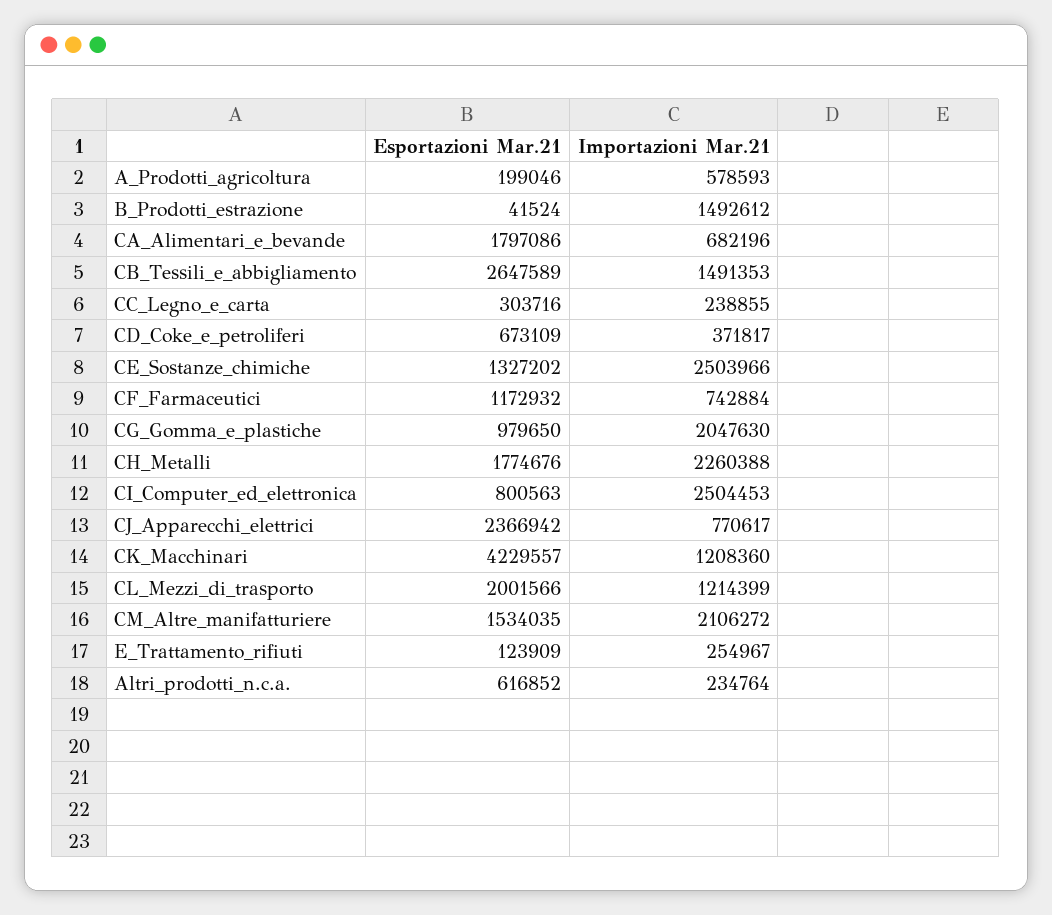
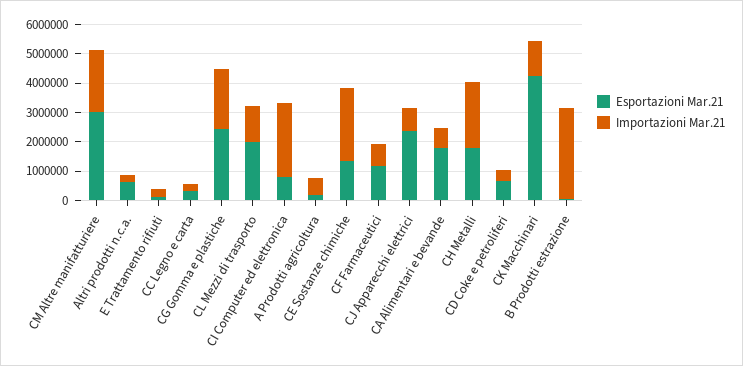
  {
    "Esportazioni Mar.21": {
      "A_Prodotti_agricoltura": 199046,
      "B_Prodotti_estrazione": 41524,
      "CA_Alimentari_e_bevande": 1797086,
-     "CB_Tessili_e_abbigliamento": 2647589,
      "CC_Legno_e_carta": 303716,
      "CD_Coke_e_petroliferi": 673109,
      "CE_Sostanze_chimiche": 1327202,
      "CF_Farmaceutici": 1172932,
-     "CG_Gomma_e_plastiche": 979650,
+     "CG_Gomma_e_plastiche": 2500000,
      "CH_Metalli": 1774676,
      "CI_Computer_ed_elettronica": 800563,
      "CJ_Apparecchi_elettrici": 2366942,
      "CK_Macchinari": 4229557,
      "CL_Mezzi_di_trasporto": 2001566,
-     "CM_Altre_manifatturiere": 1534035,
+     "CM_Altre_manifatturiere": 3000000,
      "E_Trattamento_rifiuti": 123909,
      "Altri_prodotti_n.c.a.": 616852
    },
    "Importazioni Mar.21": {
      "A_Prodotti_agricoltura": 578593,
-     "B_Prodotti_estrazione": 1492612,
+     "B_Prodotti_estrazione": 3000000,
      "CA_Alimentari_e_bevande": 682196,
-     "CB_Tessili_e_abbigliamento": 1491353,
      "CC_Legno_e_carta": 238855,
      "CD_Coke_e_petroliferi": 371817,
      "CE_Sostanze_chimiche": 2503966,
      "CF_Farmaceutici": 742884,
      "CG_Gomma_e_plastiche": 2047630,
      "CH_Metalli": 2260388,
      "CI_Computer_ed_elettronica": 2504453,
      "CJ_Apparecchi_elettrici": 770617,
      "CK_Macchinari": 1208360,
      "CL_Mezzi_di_trasporto": 1214399,
      "CM_Altre_manifatturiere": 2106272,
      "E_Trattamento_rifiuti": 254967,
      "Altri_prodotti_n.c.a.": 234764
    }
  }

